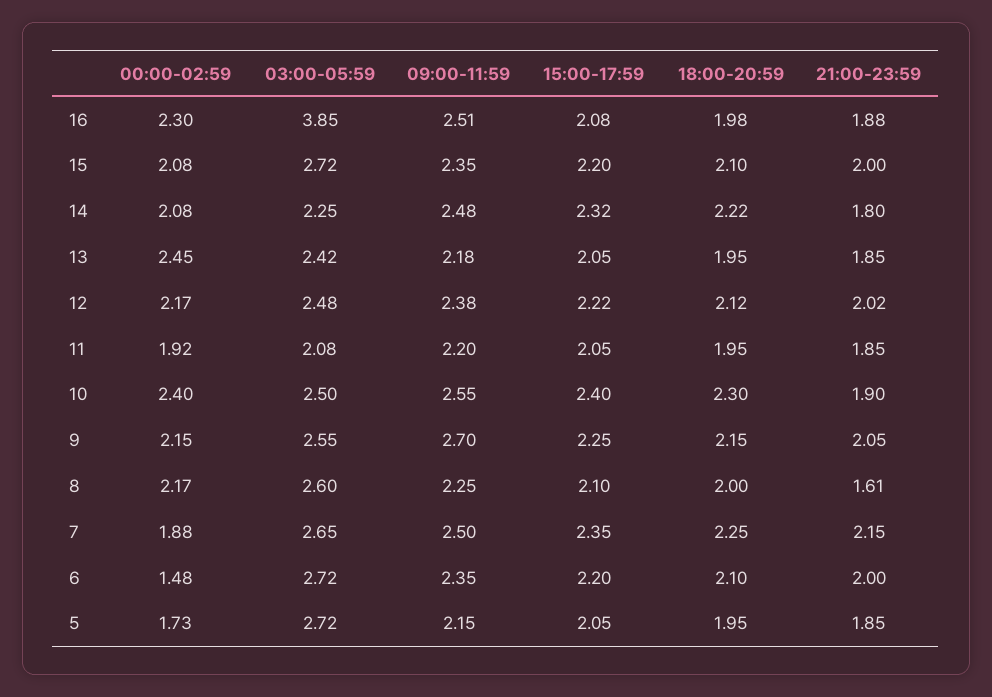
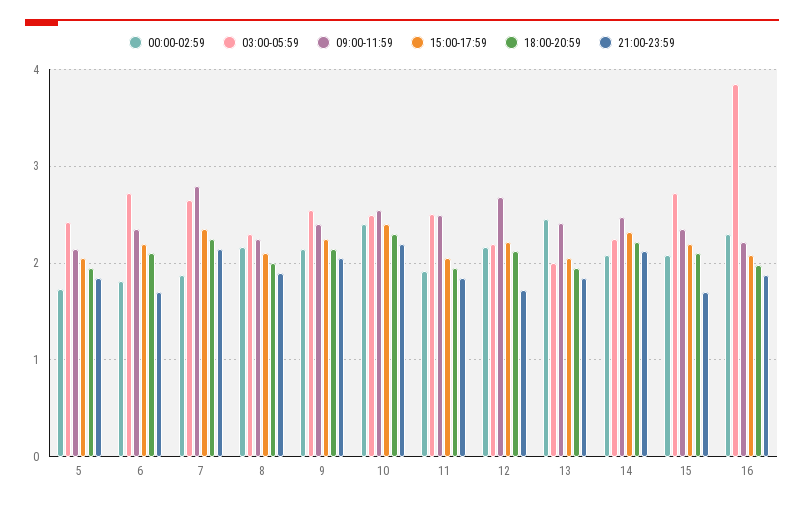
  {
    "00:00-02:59": {
      "16": 2.3,
      "15": 2.08,
      "14": 2.08,
      "13": 2.45,
      "12": 2.17,
      "11": 1.92,
      "10": 2.4,
      "9": 2.15,
      "8": 2.17,
      "7": 1.88,
-     "6": 1.48,
+     "6": 1.8,
      "5": 1.73
    },
    "03:00-05:59": {
      "16": 3.85,
      "15": 2.72,
      "14": 2.25,
-     "13": 2.42,
+     "13": 2,
-     "12": 2.48,
+     "12": 2.2,
-     "11": 2.08,
+     "11": 2.5,
      "10": 2.5,
      "9": 2.55,
-     "8": 2.6,
+     "8": 2.3,
      "7": 2.65,
      "6": 2.72,
-     "5": 2.72
+     "5": 2.4
    },
    "09:00-11:59": {
-     "16": 2.51,
+     "16": 2.2,
      "15": 2.35,
      "14": 2.48,
-     "13": 2.18,
+     "13": 2.4,
-     "12": 2.38,
+     "12": 2.7,
-     "11": 2.2,
+     "11": 2.5,
      "10": 2.55,
-     "9": 2.7,
+     "9": 2.4,
      "8": 2.25,
-     "7": 2.5,
+     "7": 2.8,
      "6": 2.35,
      "5": 2.15
    },
    "15:00-17:59": {
      "16": 2.08,
      "15": 2.2,
      "14": 2.32,
      "13": 2.05,
      "12": 2.22,
      "11": 2.05,
      "10": 2.4,
      "9": 2.25,
      "8": 2.1,
      "7": 2.35,
      "6": 2.2,
      "5": 2.05
    },
    "18:00-20:59": {
      "16": 1.98,
      "15": 2.1,
      "14": 2.22,
      "13": 1.95,
      "12": 2.12,
      "11": 1.95,
      "10": 2.3,
      "9": 2.15,
      "8": 2,
      "7": 2.25,
      "6": 2.1,
      "5": 1.95
    },
    "21:00-23:59": {
      "16": 1.88,
-     "15": 2,
+     "15": 1.7,
-     "14": 1.8,
+     "14": 2.1,
      "13": 1.85,
-     "12": 2.02,
+     "12": 1.7,
      "11": 1.85,
-     "10": 1.9,
+     "10": 2.2,
      "9": 2.05,
-     "8": 1.61,
+     "8": 1.9,
      "7": 2.15,
-     "6": 2,
+     "6": 1.7,
      "5": 1.85
    }
  }

